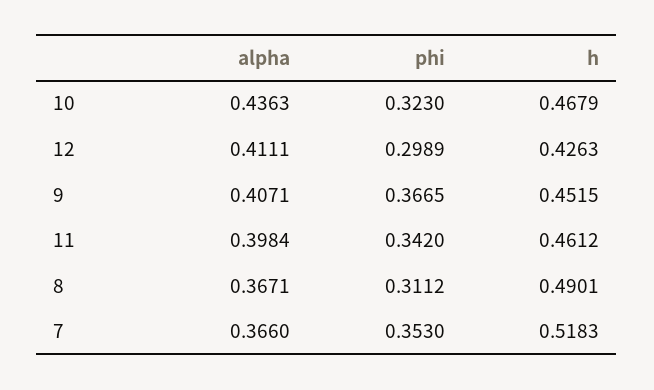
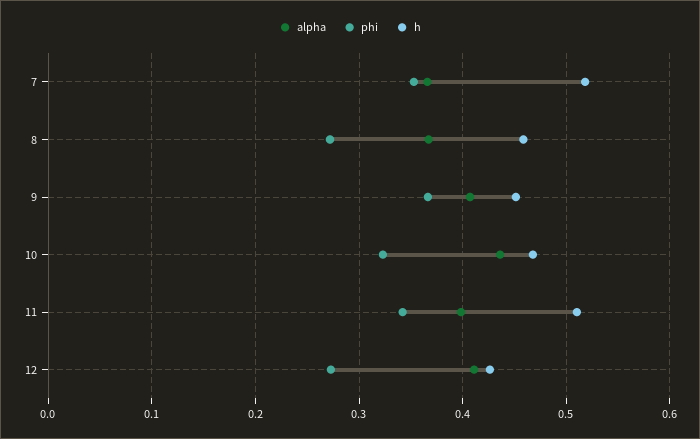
  {
    "alpha": {
      "10": 0.4363,
      "12": 0.4111,
      "9": 0.4071,
      "11": 0.3984,
      "8": 0.3671,
      "7": 0.366
    },
    "phi": {
      "10": 0.323,
-     "12": 0.2989,
+     "12": 0.27,
      "9": 0.3665,
      "11": 0.342,
-     "8": 0.3112,
+     "8": 0.27,
      "7": 0.353
    },
    "h": {
      "10": 0.4679,
      "12": 0.4263,
      "9": 0.4515,
-     "11": 0.4612,
+     "11": 0.51,
-     "8": 0.4901,
+     "8": 0.46,
      "7": 0.5183
    }
  }

